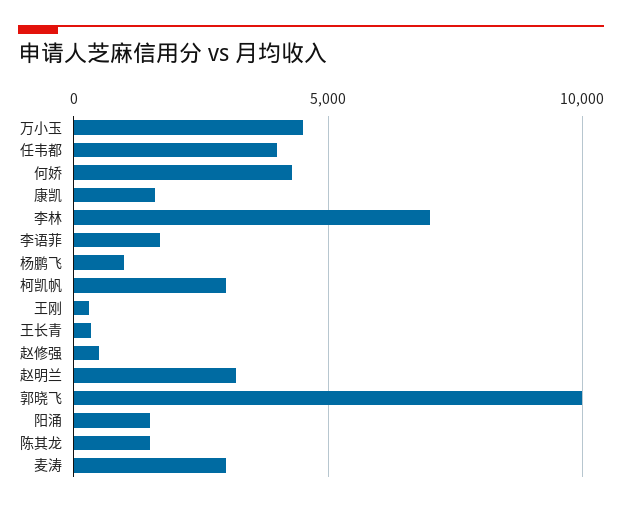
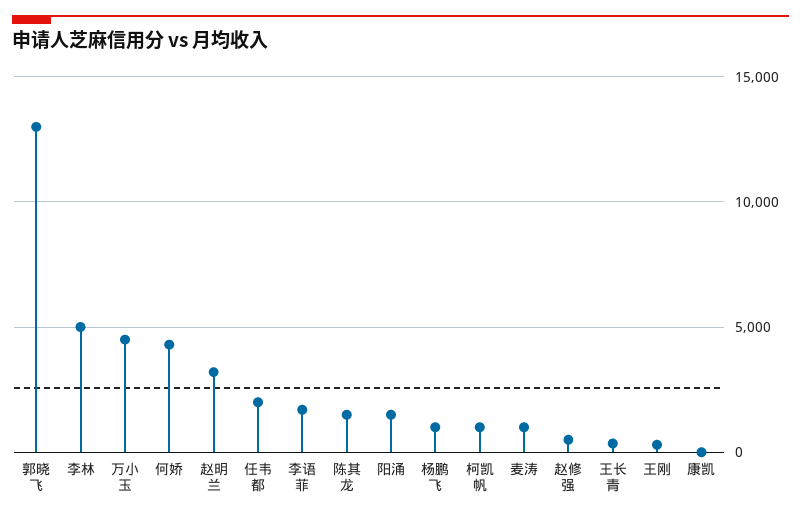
  {
    "万小玉": 4500,
-   "任韦都": 4000,
+   "任韦都": 2000,
    "何娇": 4500,
-   "康凯": 1500,
+   "康凯": 0,
-   "李林": 7000,
+   "李林": 5000,
    "李语菲": 1500,
    "杨鹏飞": 1000,
-   "柯凯帆": 3000,
+   "柯凯帆": 1000,
    "王刚": 500,
    "王长青": 500,
    "赵修强": 500,
    "赵明兰": 3000,
-   "郭晓飞": 10000,
+   "郭晓飞": 13000,
    "阳涌": 1500,
    "陈其龙": 1500,
-   "麦涛": 3000
+   "麦涛": 1000
  }

